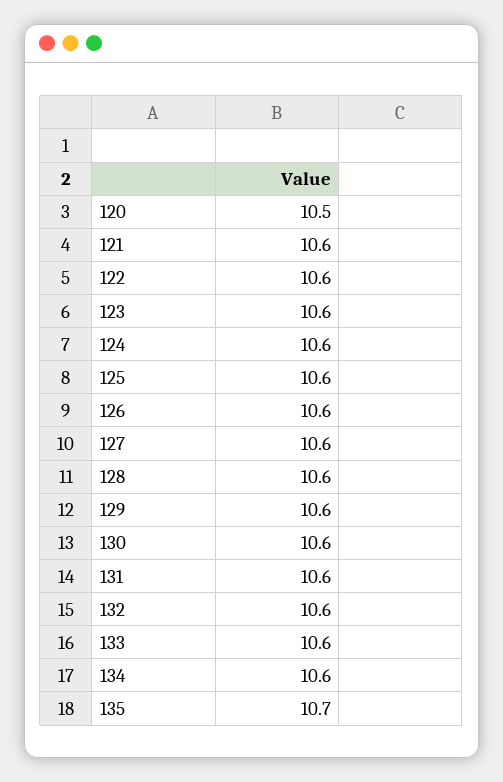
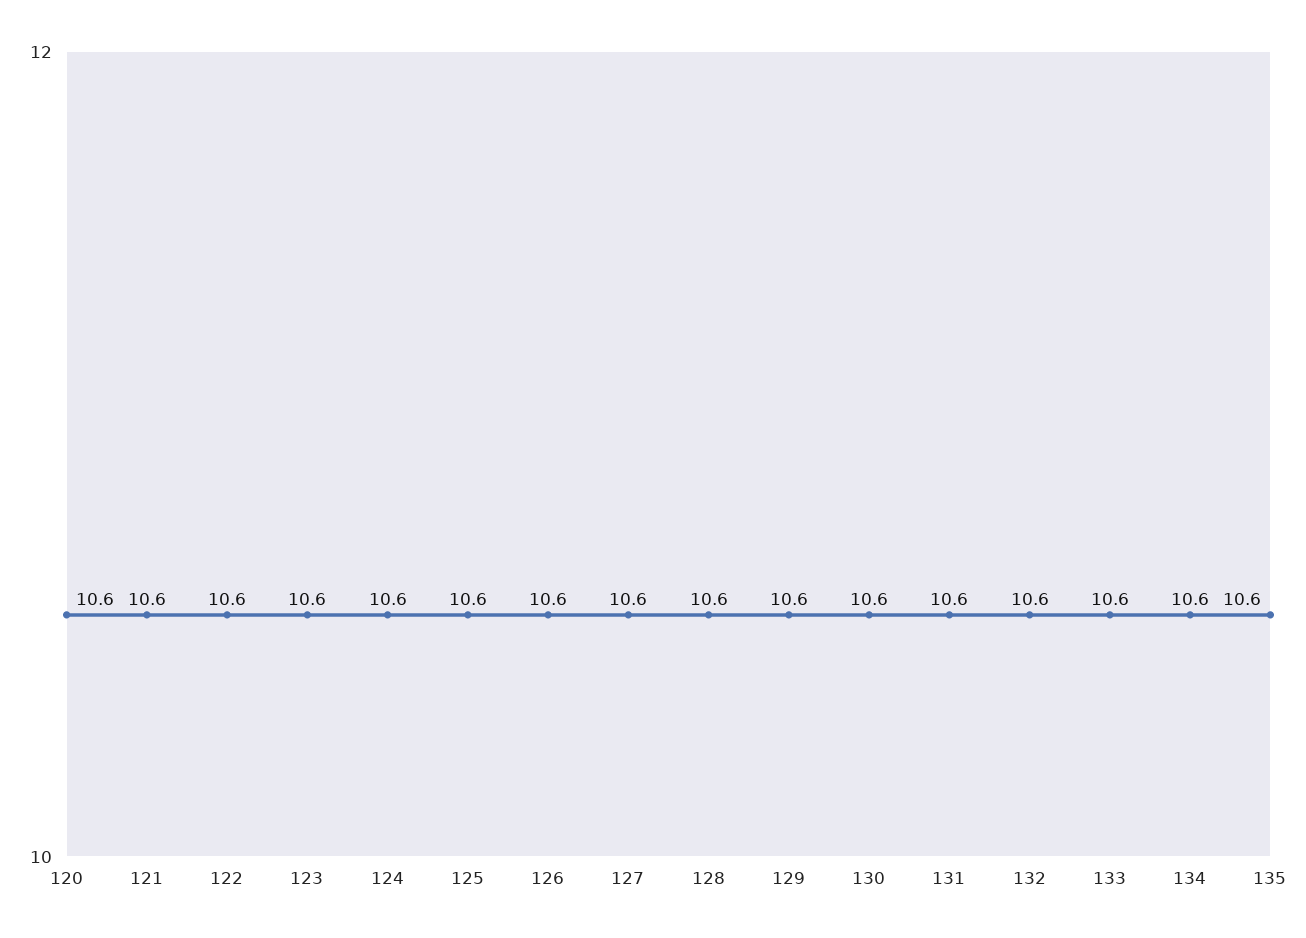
  {
-   "120": 10.5,
+   "120": 10.6,
    "121": 10.6,
    "122": 10.6,
    "123": 10.6,
    "124": 10.6,
    "125": 10.6,
    "126": 10.6,
    "127": 10.6,
    "128": 10.6,
    "129": 10.6,
    "130": 10.6,
    "131": 10.6,
    "132": 10.6,
    "133": 10.6,
    "134": 10.6,
-   "135": 10.7
+   "135": 10.6
  }

